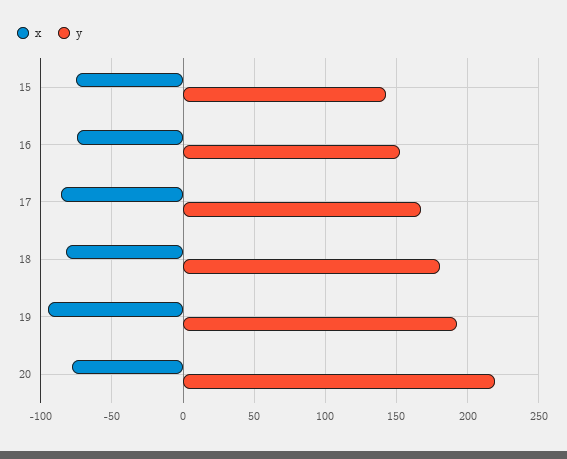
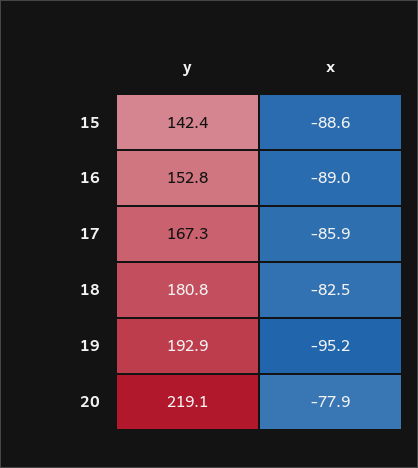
  {
    "x": {
-     "15": -75,
+     "15": -88.6,
-     "16": -75,
+     "16": -89,
      "17": -85.9,
      "18": -82.5,
      "19": -95.2,
      "20": -77.9
    },
    "y": {
      "15": 142.4,
      "16": 152.8,
      "17": 167.3,
      "18": 180.8,
      "19": 192.9,
      "20": 219.1
    }
  }

